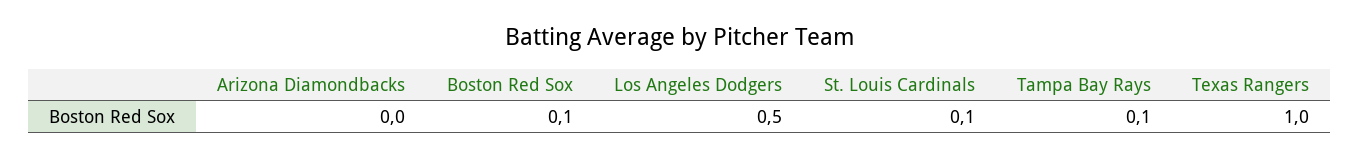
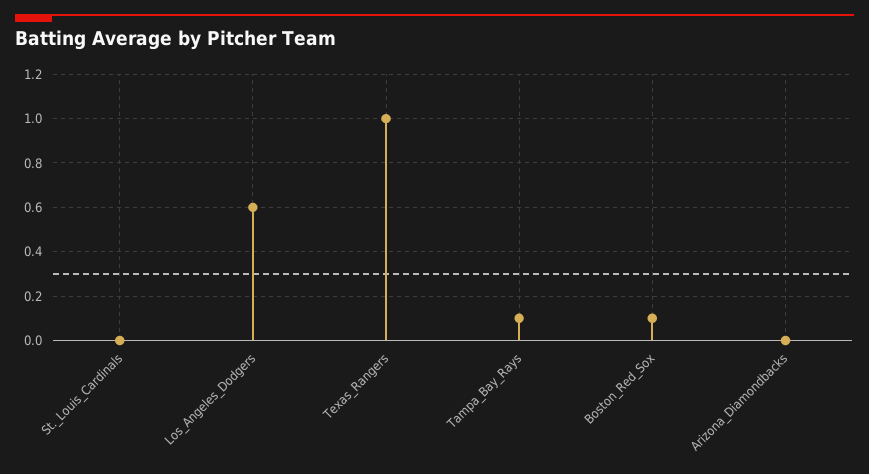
  {
    "Arizona Diamondbacks": 0,
    "Boston Red Sox": 0.1,
-   "Los Angeles Dodgers": 0.5,
+   "Los Angeles Dodgers": 0.6,
-   "St. Louis Cardinals": 0.1,
+   "St. Louis Cardinals": 0,
    "Tampa Bay Rays": 0.1,
    "Texas Rangers": 1
  }

